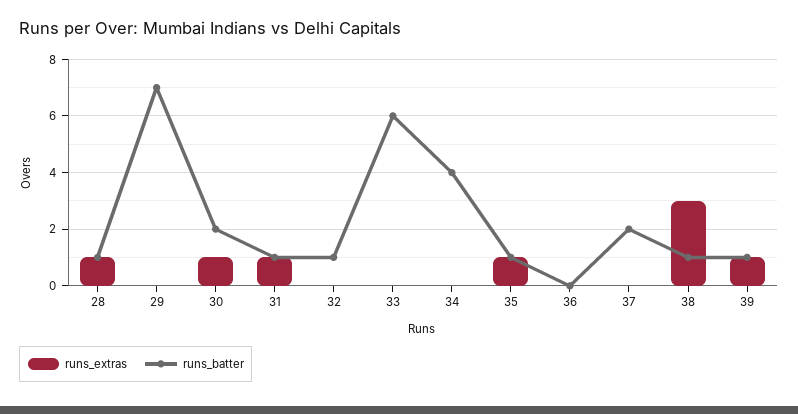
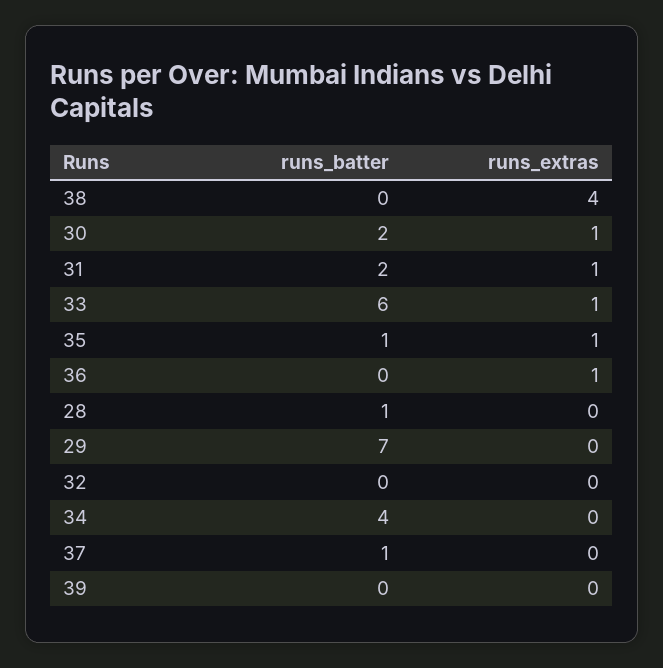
  {
    "runs_extras": {
-     "28": 1,
+     "28": 0,
      "29": 0,
      "30": 1,
      "31": 1,
      "32": 0,
-     "33": 0,
+     "33": 1,
      "34": 0,
      "35": 1,
-     "36": 0,
+     "36": 1,
      "37": 0,
-     "38": 3,
+     "38": 4,
-     "39": 1
+     "39": 0
    },
    "runs_batter": {
      "28": 1,
      "29": 7,
      "30": 2,
-     "31": 1,
+     "31": 2,
-     "32": 1,
+     "32": 0,
      "33": 6,
      "34": 4,
      "35": 1,
      "36": 0,
-     "37": 2,
+     "37": 1,
-     "38": 1,
+     "38": 0,
-     "39": 1
+     "39": 0
    }
  }

